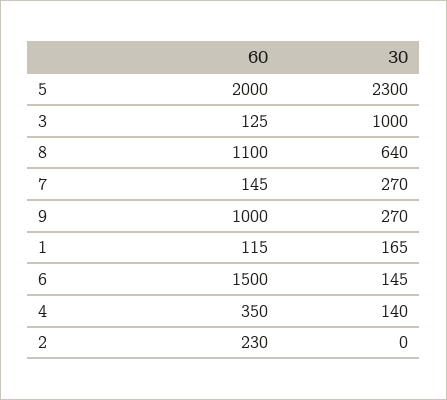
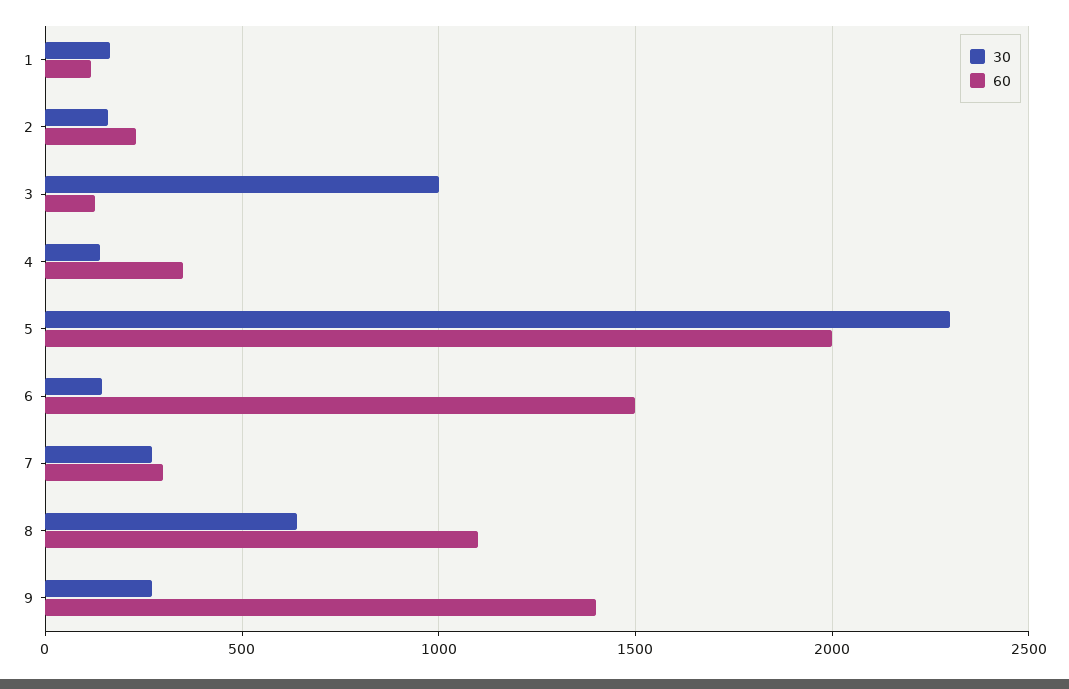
  {
    "60": {
      "5": 2000,
      "3": 125,
      "8": 1100,
-     "7": 145,
+     "7": 300,
-     "9": 1000,
+     "9": 1400,
      "1": 115,
      "6": 1500,
      "4": 350,
      "2": 230
    },
    "30": {
      "5": 2300,
      "3": 1000,
      "8": 640,
      "7": 270,
      "9": 270,
      "1": 165,
      "6": 145,
      "4": 140,
-     "2": 0
+     "2": 150
    }
  }

